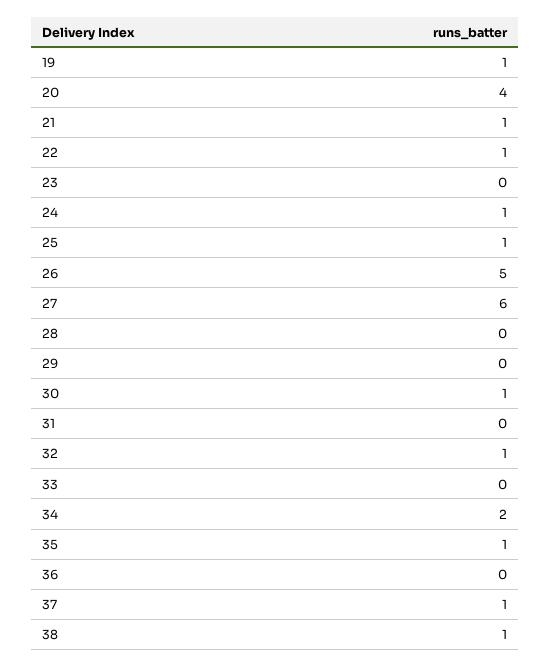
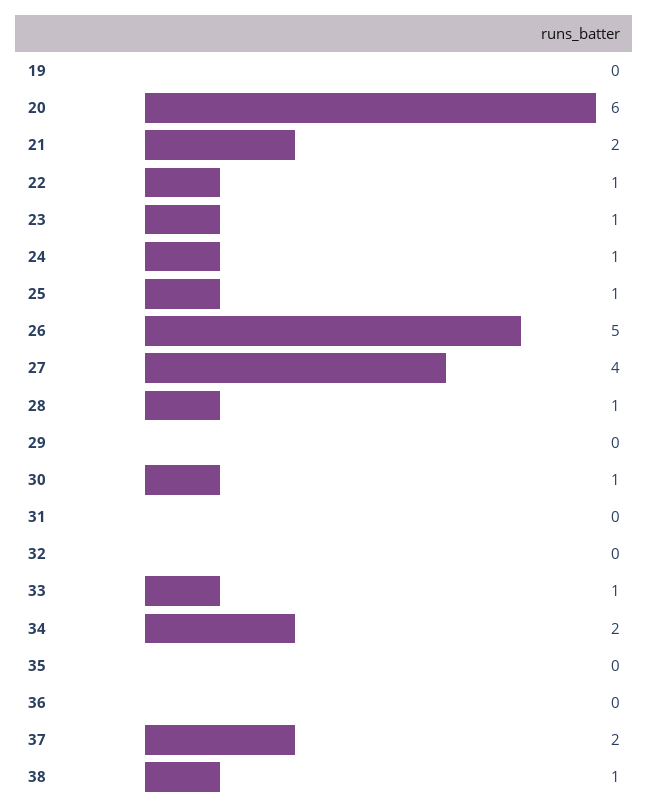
  {
-   "19": 1,
+   "19": 0,
-   "20": 4,
+   "20": 6,
-   "21": 1,
+   "21": 2,
    "22": 1,
-   "23": 0,
+   "23": 1,
    "24": 1,
    "25": 1,
    "26": 5,
-   "27": 6,
+   "27": 4,
-   "28": 0,
+   "28": 1,
    "29": 0,
    "30": 1,
    "31": 0,
-   "32": 1,
+   "32": 0,
-   "33": 0,
+   "33": 1,
    "34": 2,
-   "35": 1,
+   "35": 0,
    "36": 0,
-   "37": 1,
+   "37": 2,
    "38": 1
  }

